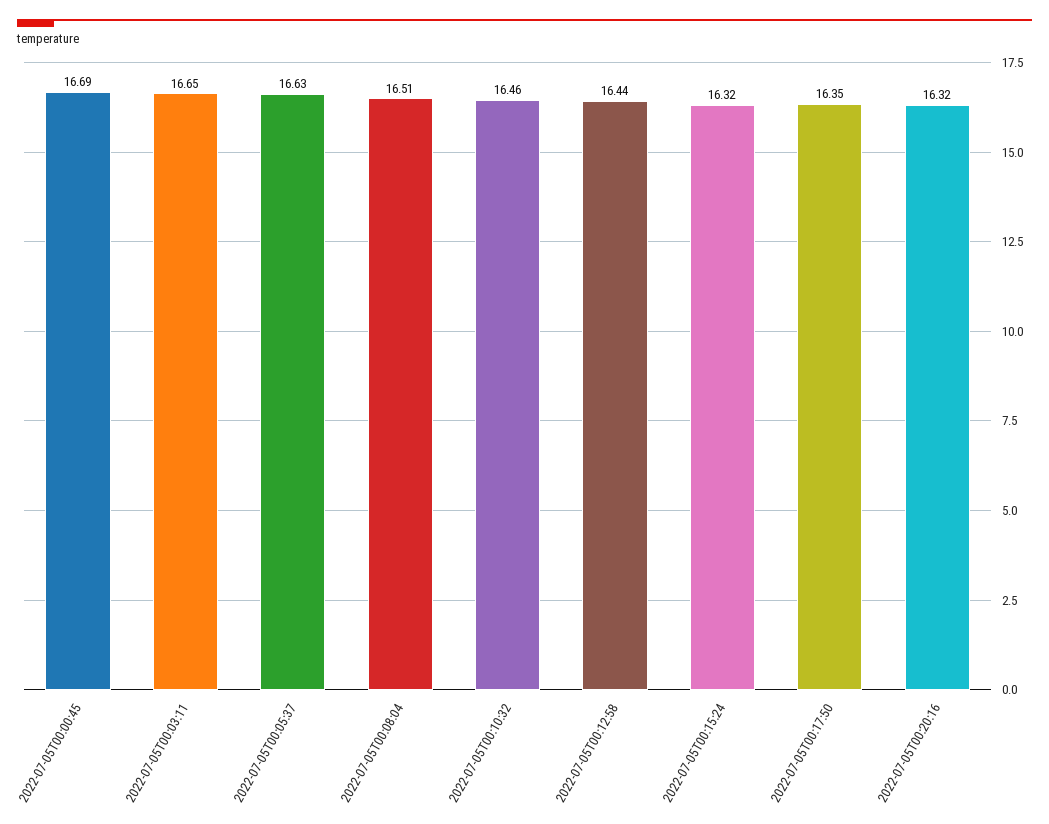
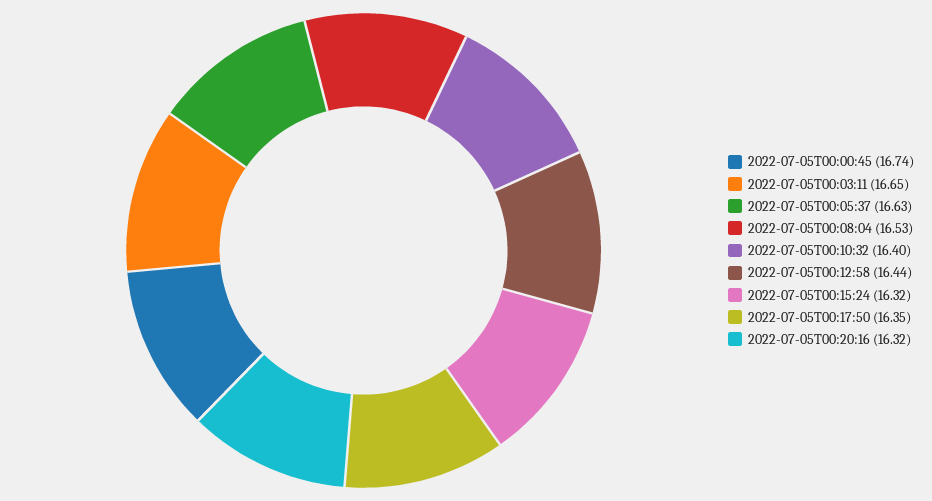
  {
-   "2022-07-05T00:00:45": 16.69,
+   "2022-07-05T00:00:45": 16.74,
    "2022-07-05T00:03:11": 16.65,
    "2022-07-05T00:05:37": 16.63,
-   "2022-07-05T00:08:04": 16.51,
+   "2022-07-05T00:08:04": 16.53,
-   "2022-07-05T00:10:32": 16.46,
+   "2022-07-05T00:10:32": 16.4,
    "2022-07-05T00:12:58": 16.44,
    "2022-07-05T00:15:24": 16.32,
    "2022-07-05T00:17:50": 16.35,
    "2022-07-05T00:20:16": 16.32
  }

